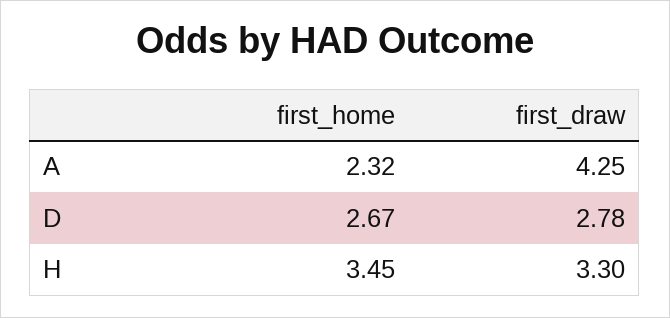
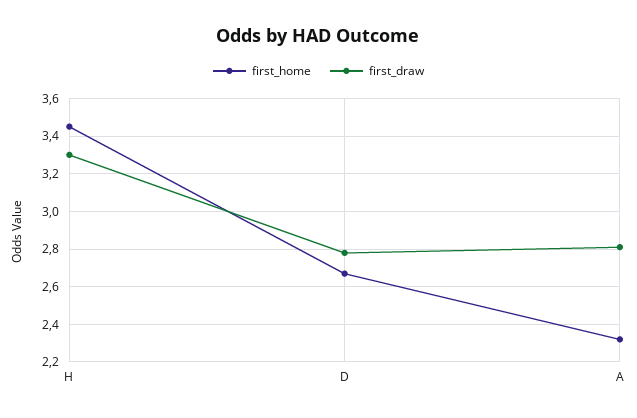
  {
    "first_home": {
      "A": 2.32,
      "D": 2.67,
      "H": 3.45
    },
    "first_draw": {
-     "A": 4.25,
+     "A": 2.8,
      "D": 2.78,
      "H": 3.3
    }
  }

